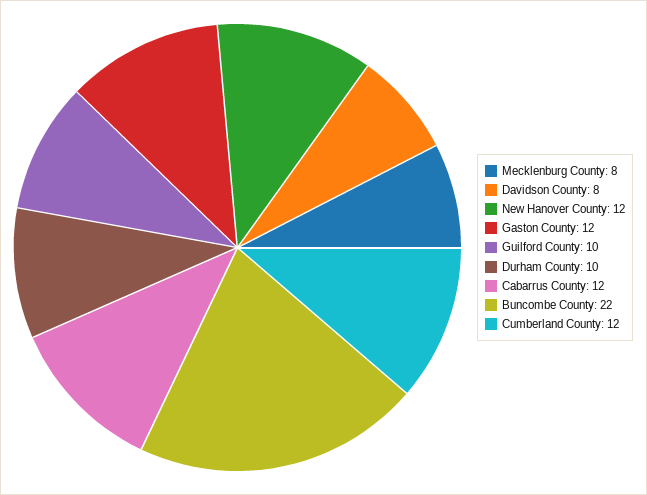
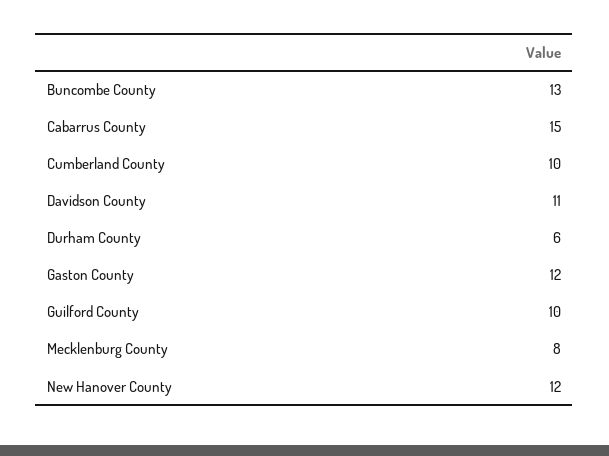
  {
    "Mecklenburg County": 8,
-   "Davidson County": 8,
+   "Davidson County": 11,
    "New Hanover County": 12,
    "Gaston County": 12,
    "Guilford County": 10,
-   "Durham County": 10,
+   "Durham County": 6,
-   "Cabarrus County": 12,
+   "Cabarrus County": 15,
-   "Buncombe County": 22,
+   "Buncombe County": 13,
-   "Cumberland County": 12
+   "Cumberland County": 10
  }

